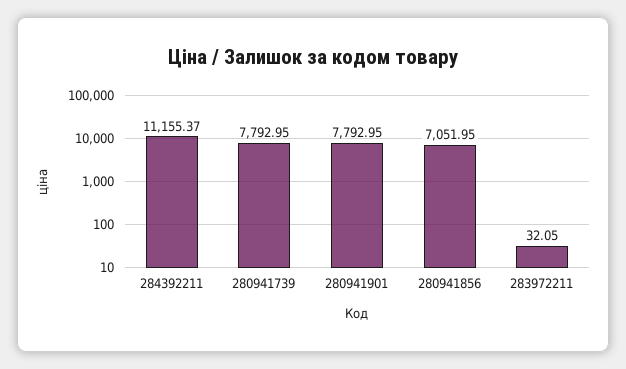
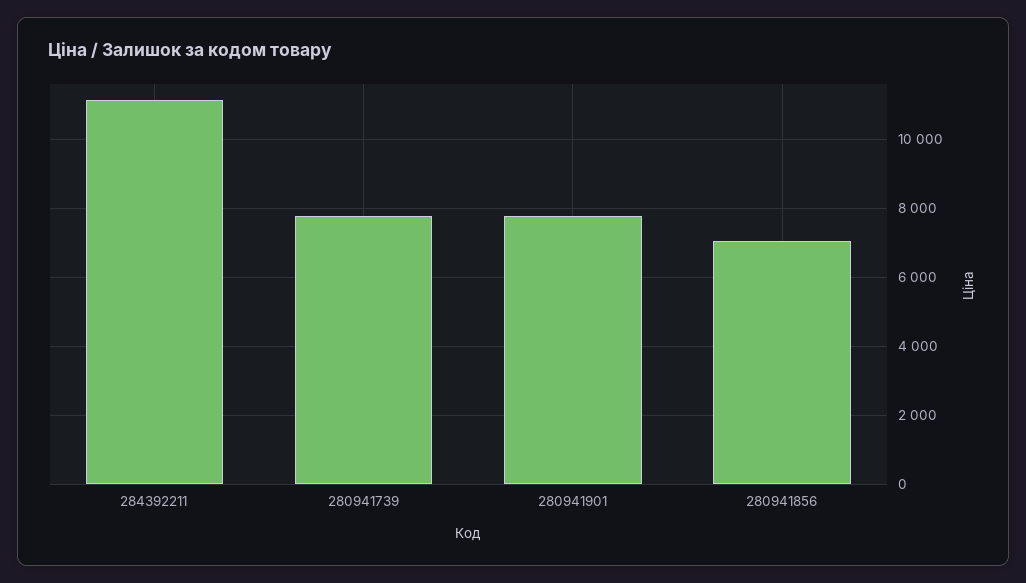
  {
    "284392211": 11155.37,
    "280941739": 7792.95,
    "280941901": 7792.95,
-   "280941856": 7051.95,
+   "280941856": 7051.95
-   "283972211": 32.05
  }

